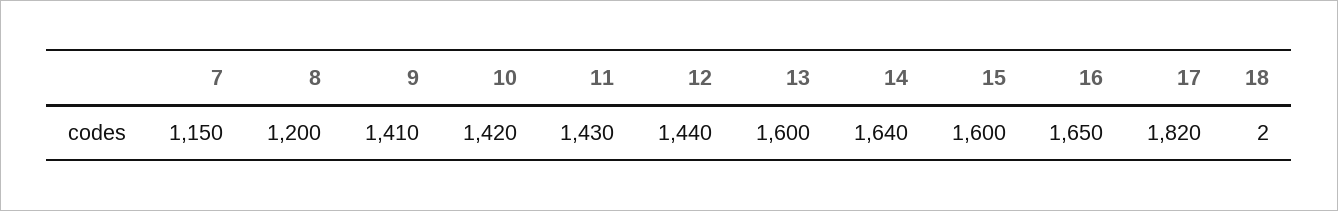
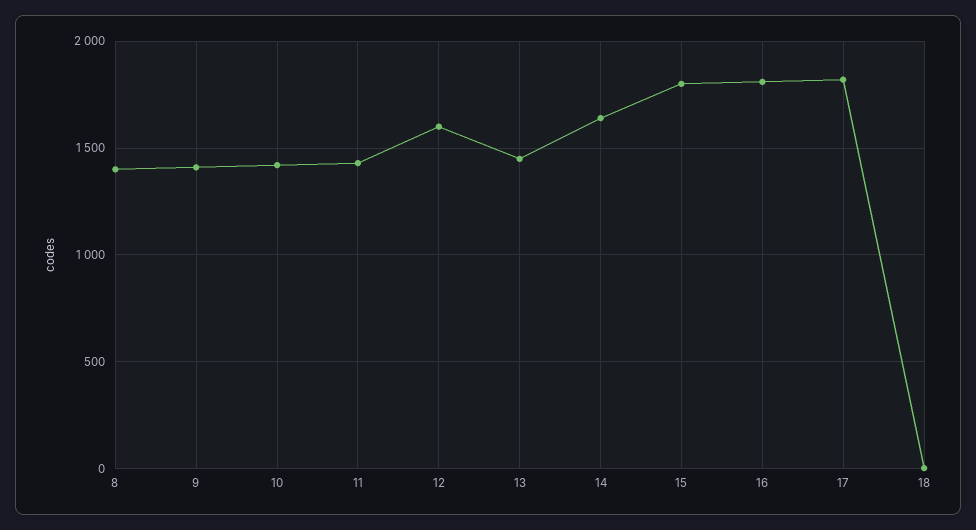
  {
-   "7": 1150,
-   "8": 1200,
+   "8": 1400,
    "9": 1410,
    "10": 1420,
    "11": 1430,
-   "12": 1440,
+   "12": 1600,
-   "13": 1600,
+   "13": 1450,
    "14": 1640,
-   "15": 1600,
+   "15": 1800,
-   "16": 1650,
+   "16": 1800,
    "17": 1820,
    "18": 2
  }

